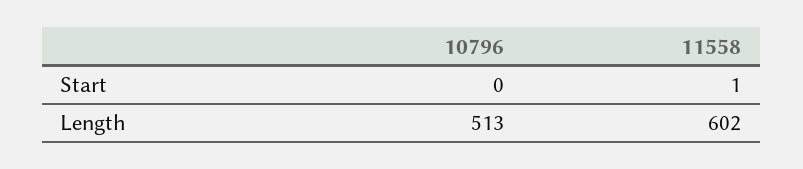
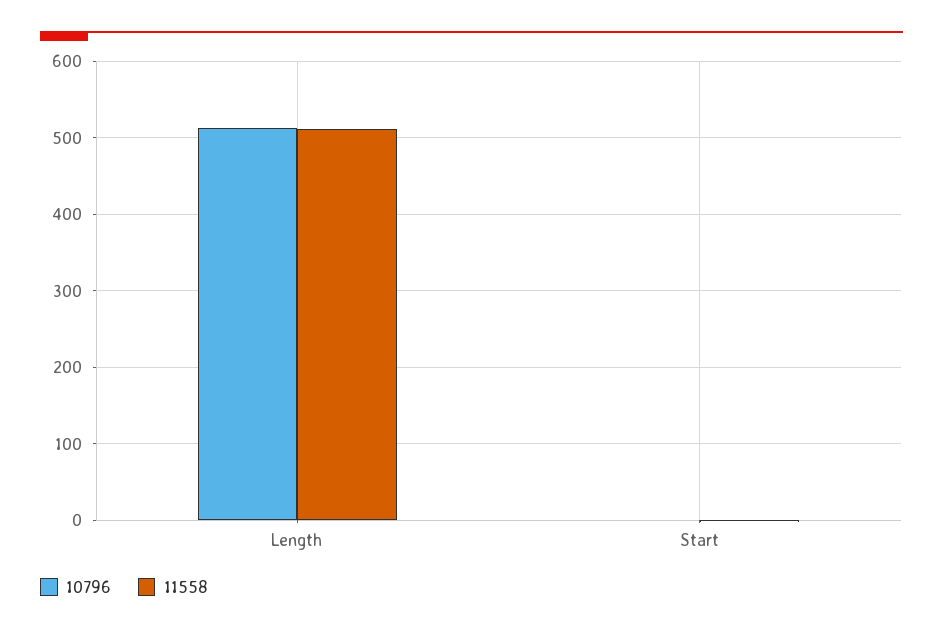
  {
    "10796": {
      "Start": 0,
      "Length": 513
    },
    "11558": {
      "Start": 1,
-     "Length": 602
+     "Length": 510
    }
  }

